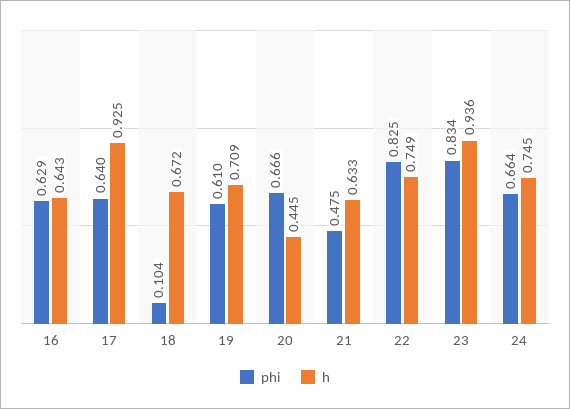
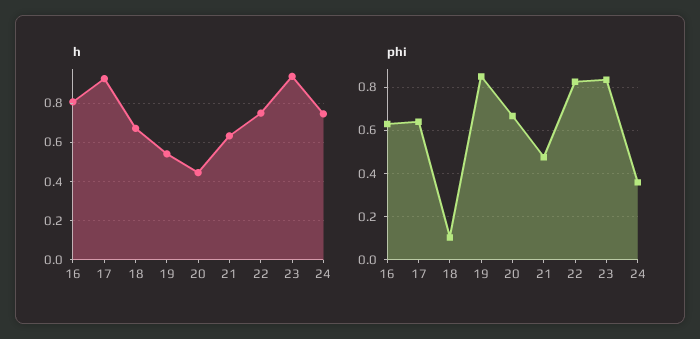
  {
    "phi": {
      "16": 0.629,
      "17": 0.64,
      "18": 0.104,
-     "19": 0.61,
+     "19": 0.85,
      "20": 0.666,
      "21": 0.475,
      "22": 0.825,
      "23": 0.834,
-     "24": 0.664
+     "24": 0.35
    },
    "h": {
-     "16": 0.643,
+     "16": 0.8,
      "17": 0.925,
      "18": 0.672,
-     "19": 0.709,
+     "19": 0.55,
      "20": 0.445,
      "21": 0.633,
      "22": 0.749,
      "23": 0.936,
      "24": 0.745
    }
  }

